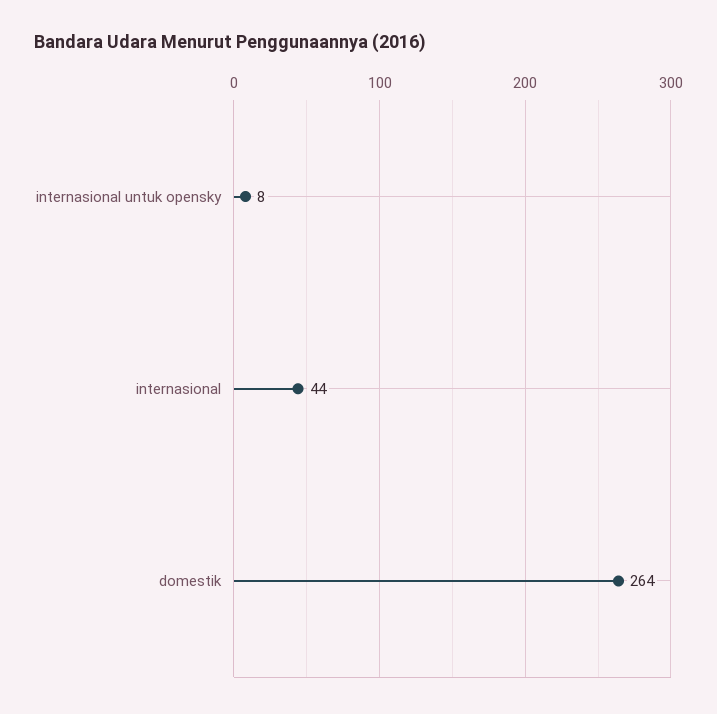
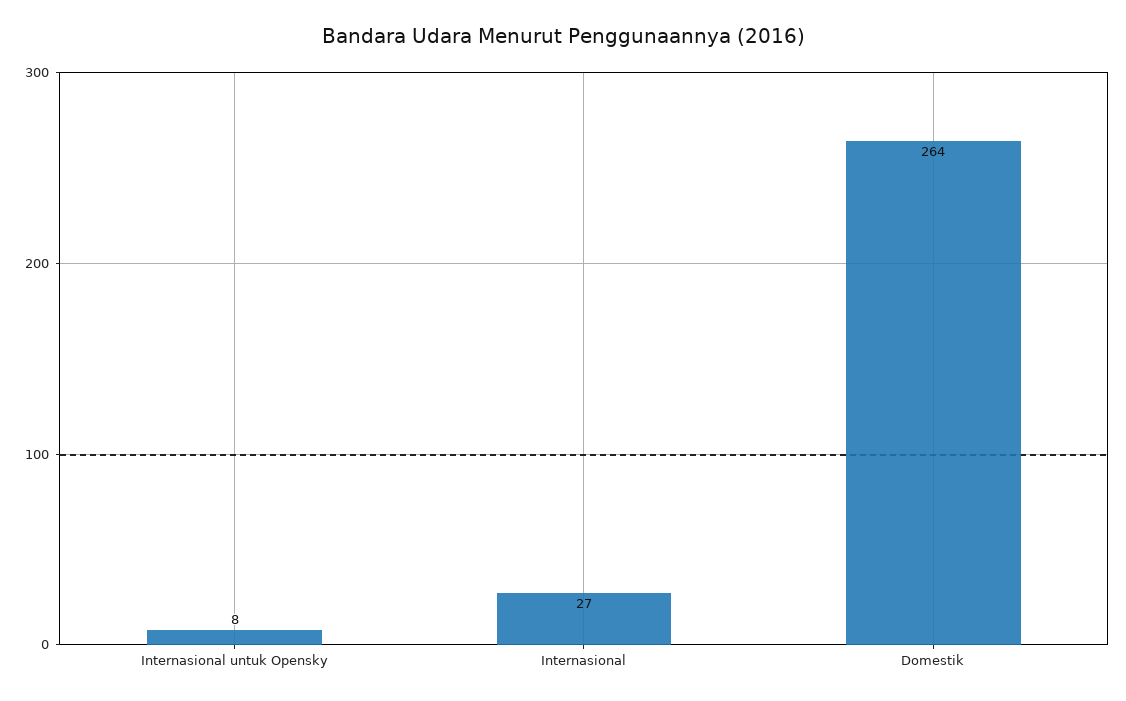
  {
    "internasional untuk opensky": 8,
-   "internasional": 44,
+   "internasional": 27,
    "domestik": 264
  }

